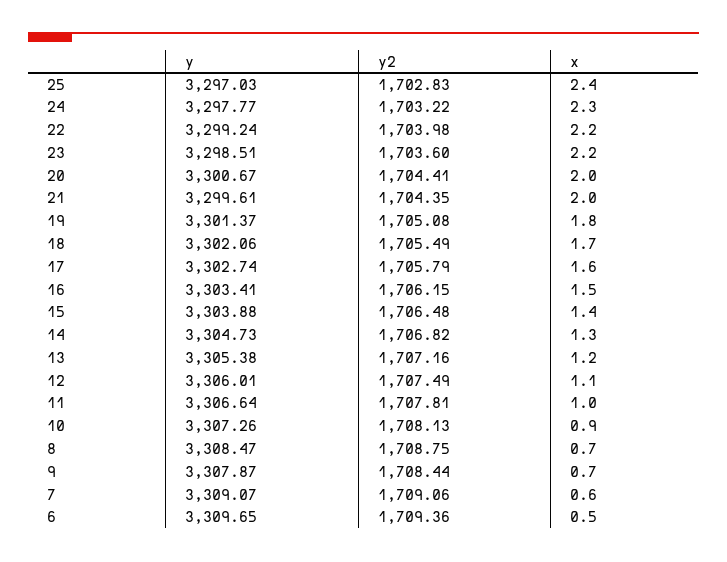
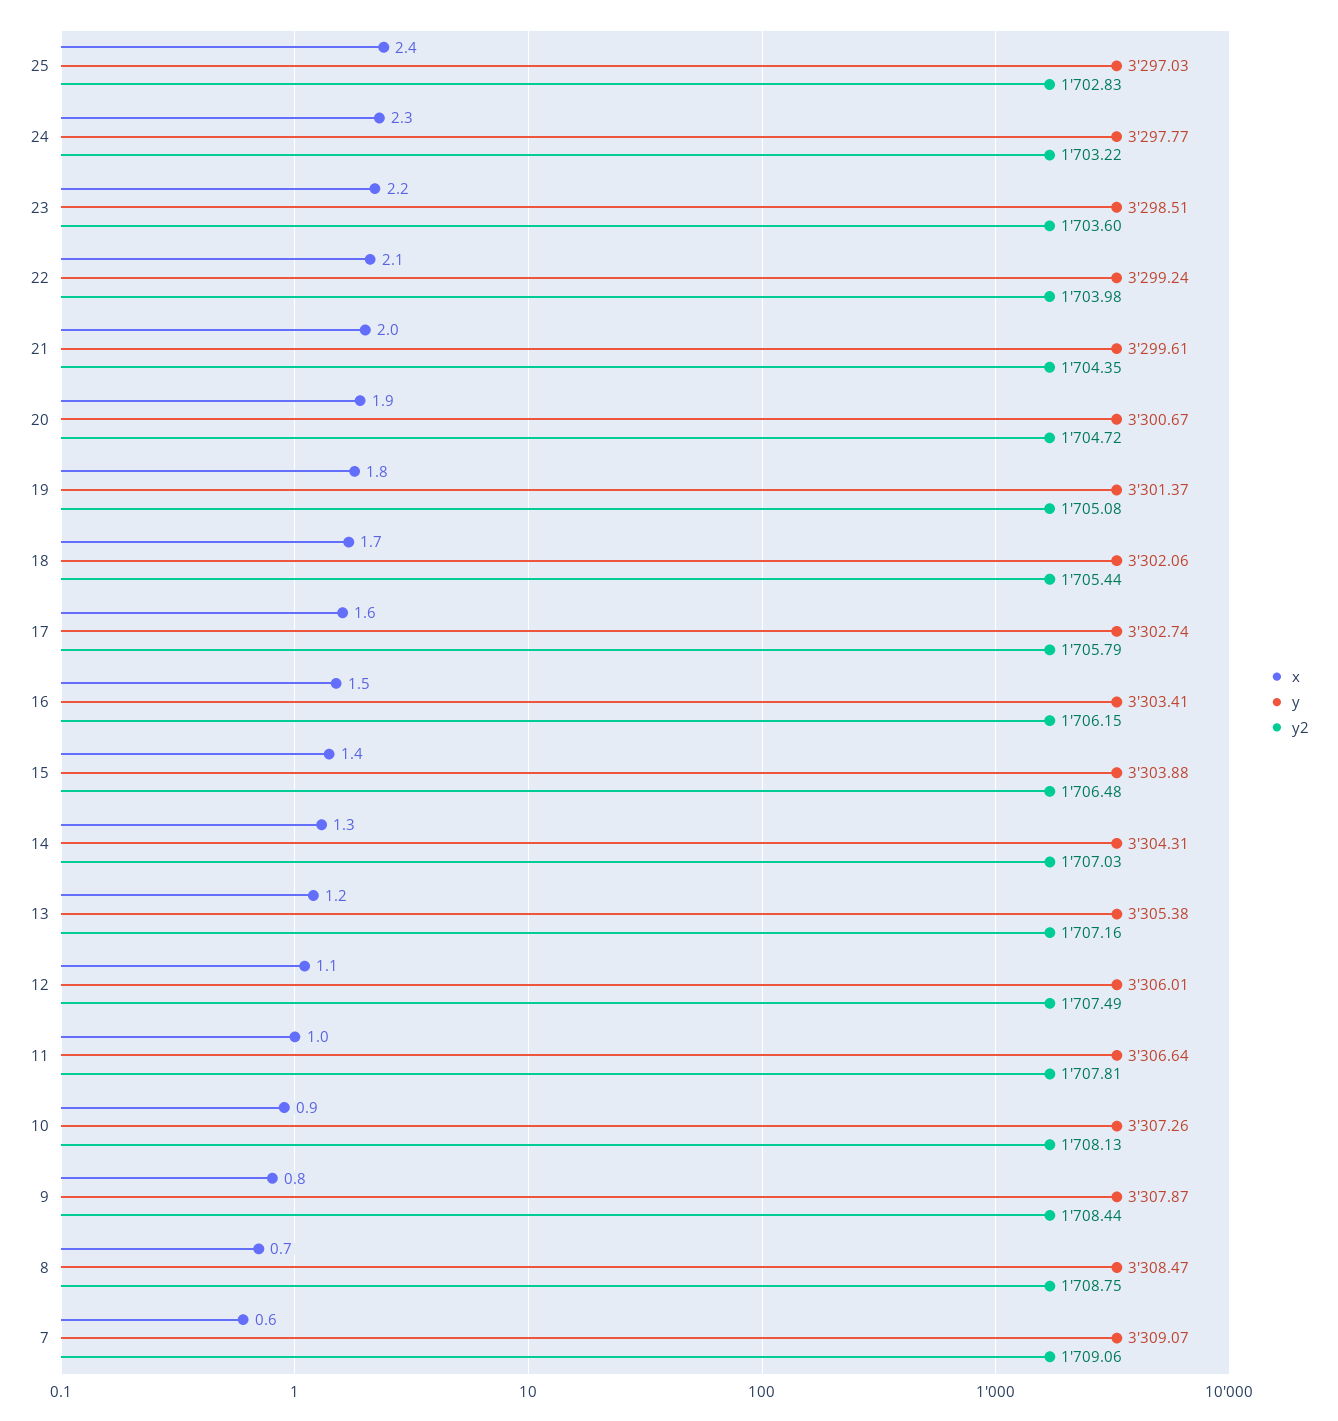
  {
    "y": {
      "25": 3297.03,
      "24": 3297.77,
      "22": 3299.24,
      "23": 3298.51,
      "20": 3300.67,
      "21": 3299.61,
      "19": 3301.37,
      "18": 3302.06,
      "17": 3302.74,
      "16": 3303.41,
      "15": 3303.88,
-     "14": 3304.73,
+     "14": 3304.31,
      "13": 3305.38,
      "12": 3306.01,
      "11": 3306.64,
      "10": 3307.26,
      "8": 3308.47,
      "9": 3307.87,
-     "7": 3309.07,
+     "7": 3309.07
-     "6": 3309.65
    },
    "y2": {
      "25": 1702.83,
      "24": 1703.22,
      "22": 1703.98,
      "23": 1703.6,
-     "20": 1704.41,
+     "20": 1704.72,
      "21": 1704.35,
      "19": 1705.08,
-     "18": 1705.49,
+     "18": 1705.44,
      "17": 1705.79,
      "16": 1706.15,
      "15": 1706.48,
-     "14": 1706.82,
+     "14": 1707.03,
      "13": 1707.16,
      "12": 1707.49,
      "11": 1707.81,
      "10": 1708.13,
      "8": 1708.75,
      "9": 1708.44,
-     "7": 1709.06,
+     "7": 1709.06
-     "6": 1709.36
    },
    "x": {
      "25": 2.4,
      "24": 2.3,
-     "22": 2.2,
+     "22": 2.1,
      "23": 2.2,
-     "20": 2,
+     "20": 1.9,
      "21": 2,
      "19": 1.8,
      "18": 1.7,
      "17": 1.6,
      "16": 1.5,
      "15": 1.4,
      "14": 1.3,
      "13": 1.2,
      "12": 1.1,
      "11": 1,
      "10": 0.9,
      "8": 0.7,
-     "9": 0.7,
+     "9": 0.8,
-     "7": 0.6,
+     "7": 0.6
-     "6": 0.5
    }
  }

